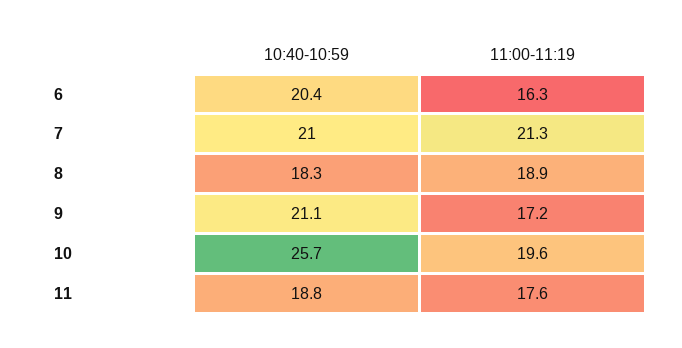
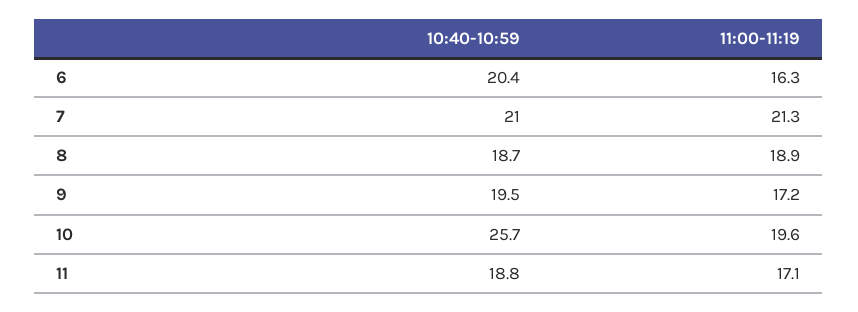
  {
    "10:40-10:59": {
      "6": 20.4,
      "7": 21,
-     "8": 18.3,
+     "8": 18.7,
-     "9": 21.1,
+     "9": 19.5,
      "10": 25.7,
      "11": 18.8
    },
    "11:00-11:19": {
      "6": 16.3,
      "7": 21.3,
      "8": 18.9,
      "9": 17.2,
      "10": 19.6,
-     "11": 17.6
+     "11": 17.1
    }
  }

